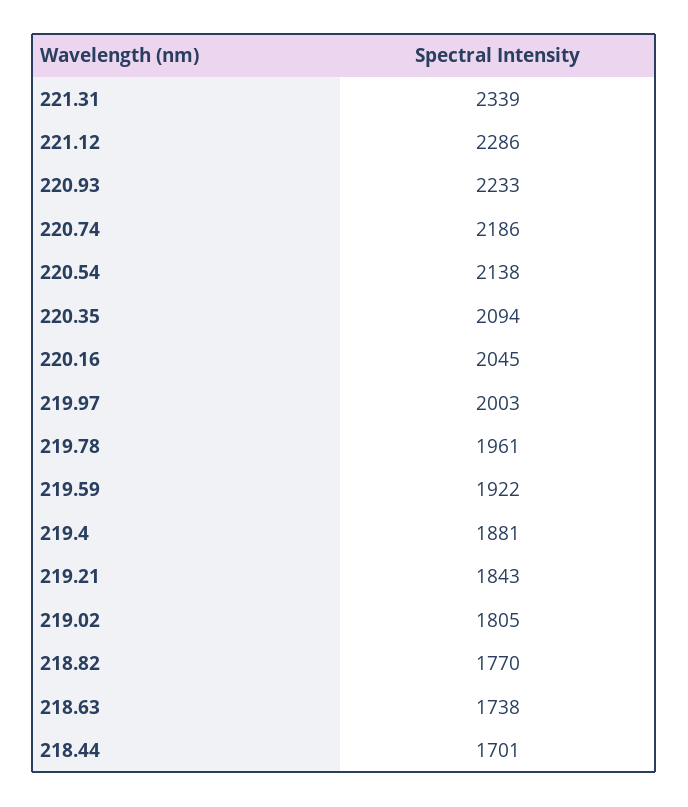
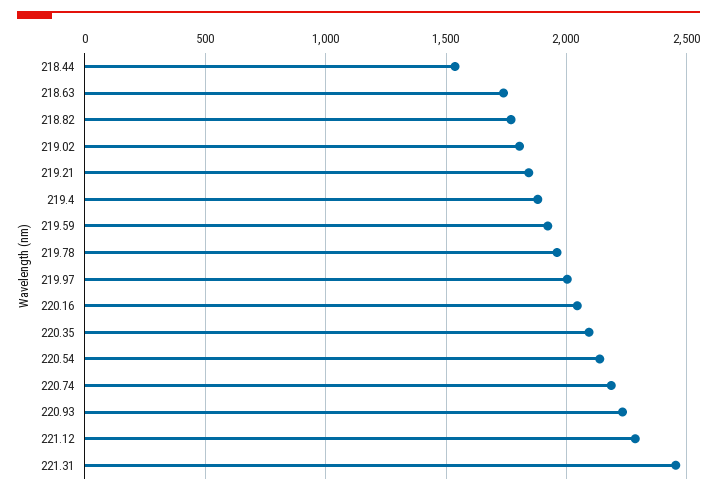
  {
-   "221.31": 2339,
+   "221.31": 2450,
    "221.12": 2286,
    "220.93": 2233,
    "220.74": 2186,
    "220.54": 2138,
    "220.35": 2094,
    "220.16": 2045,
    "219.97": 2003,
    "219.78": 1961,
    "219.59": 1922,
    "219.4": 1881,
    "219.21": 1843,
    "219.02": 1805,
    "218.82": 1770,
    "218.63": 1738,
-   "218.44": 1701
+   "218.44": 1550
  }

